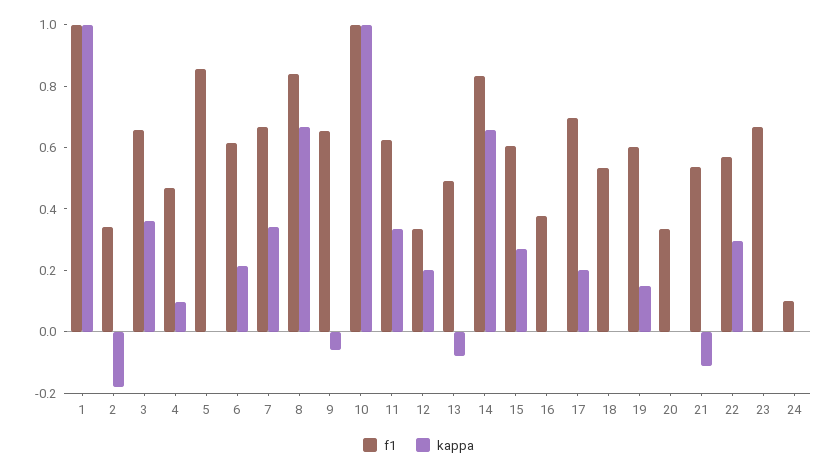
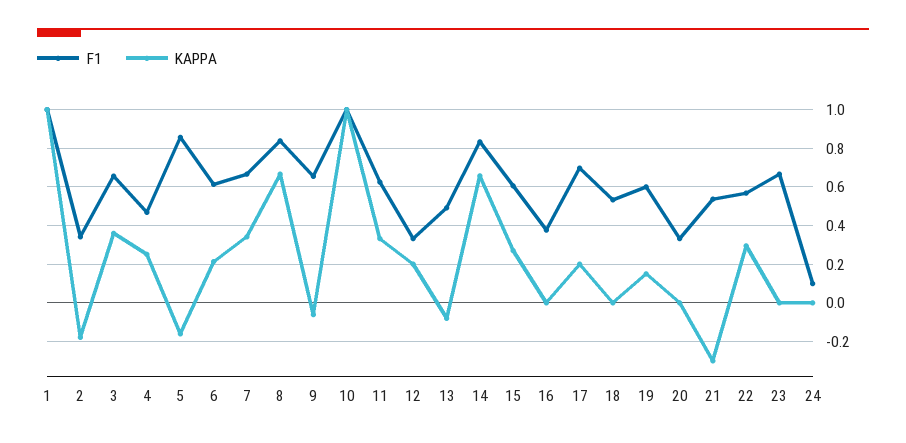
  {
    "f1": {
      "1": 1,
      "2": 0.35,
      "3": 0.65,
      "4": 0.45,
      "5": 0.85,
      "6": 0.6,
      "7": 0.65,
      "8": 0.85,
      "9": 0.65,
      "10": 1,
      "11": 0.65,
      "12": 0.35,
      "13": 0.5,
      "14": 0.85,
      "15": 0.6,
      "16": 0.4,
      "17": 0.7,
      "18": 0.55,
      "19": 0.6,
      "20": 0.35,
      "21": 0.55,
      "22": 0.55,
      "23": 0.65,
      "24": 0.1
    },
    "kappa": {
      "1": 1,
      "2": -0.2,
      "3": 0.35,
-     "4": 0.1,
+     "4": 0.25,
-     "5": 0,
+     "5": -0.15,
      "6": 0.2,
      "7": 0.35,
      "8": 0.65,
      "9": -0.05,
      "10": 1,
      "11": 0.35,
      "12": 0.2,
      "13": -0.1,
      "14": 0.65,
      "15": 0.25,
      "16": 0,
      "17": 0.2,
      "18": 0,
      "19": 0.15,
      "20": 0,
-     "21": -0.1,
+     "21": -0.3,
      "22": 0.3,
      "23": 0,
      "24": 0
    }
  }

